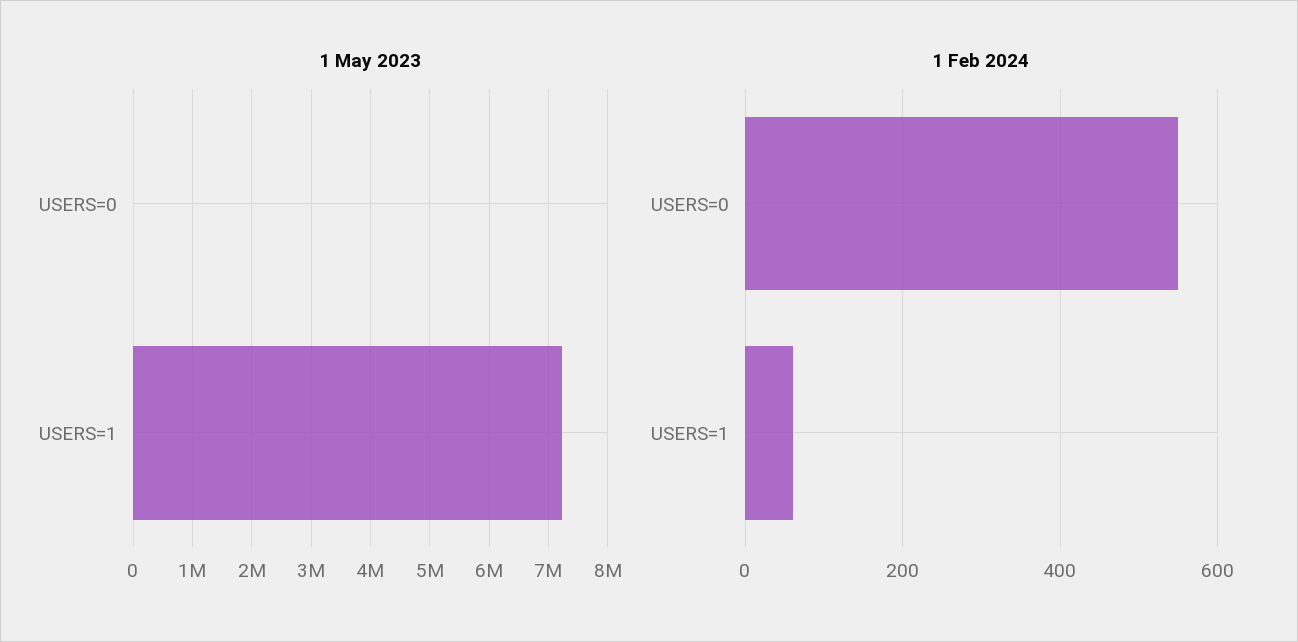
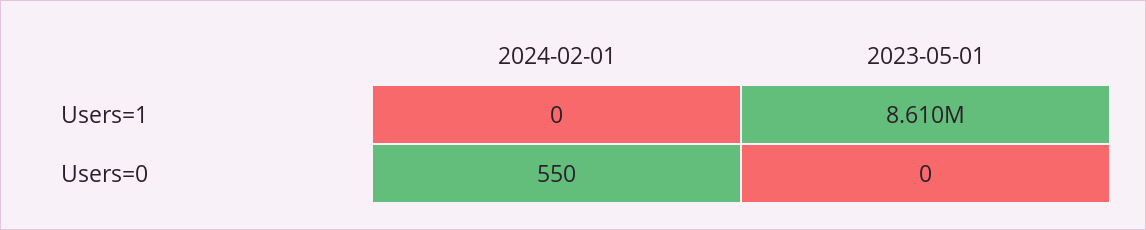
  {
    "1 May 2023": {
      "USERS=0": 0,
-     "USERS=1": 7200000
+     "USERS=1": 8610000
    },
    "1 Feb 2024": {
      "USERS=0": 550,
-     "USERS=1": 60
+     "USERS=1": 0
    }
  }

